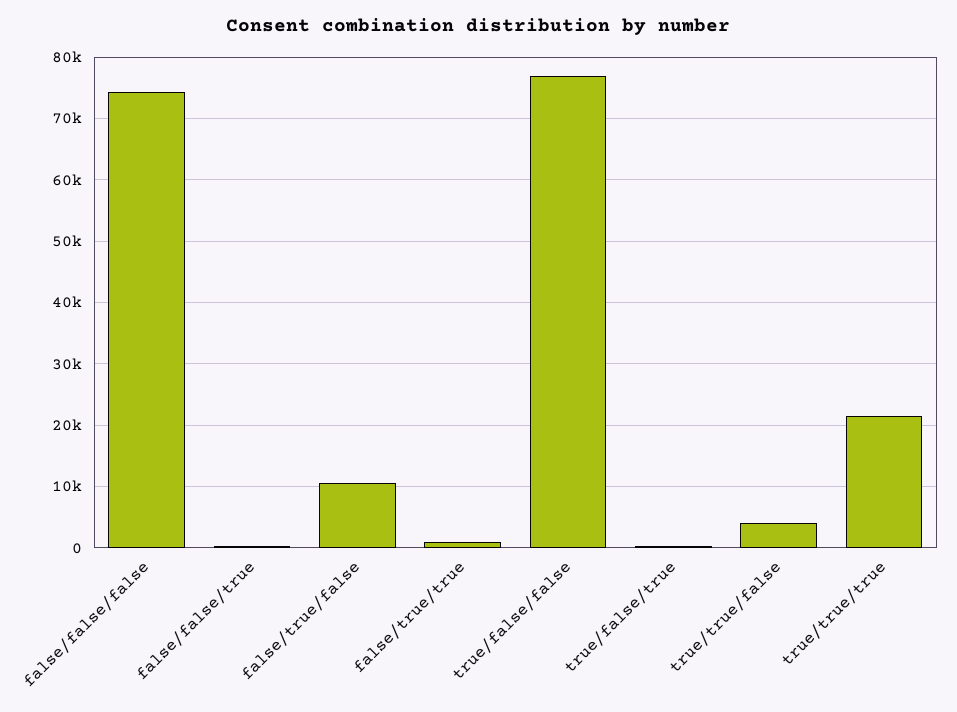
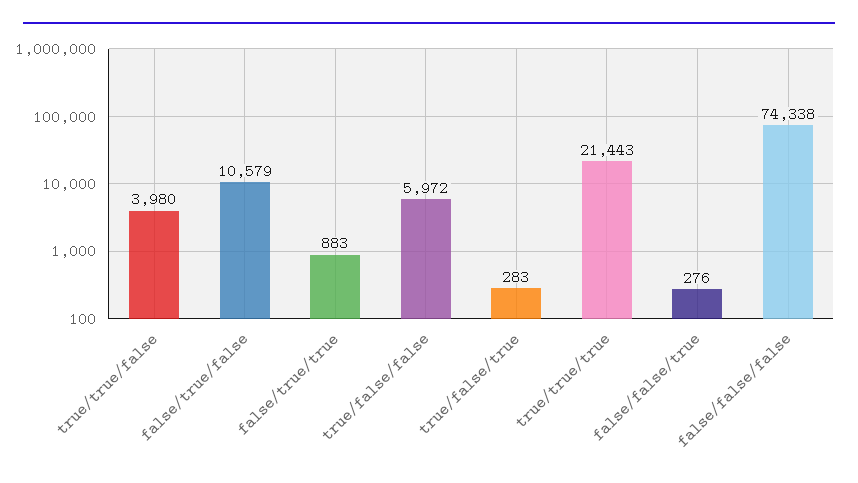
  {
    "false/false/false": 74338,
    "false/false/true": 276,
    "false/true/false": 10579,
    "false/true/true": 883,
-   "true/false/false": 77000,
+   "true/false/false": 5972,
    "true/false/true": 283,
    "true/true/false": 3980,
    "true/true/true": 21443
  }

